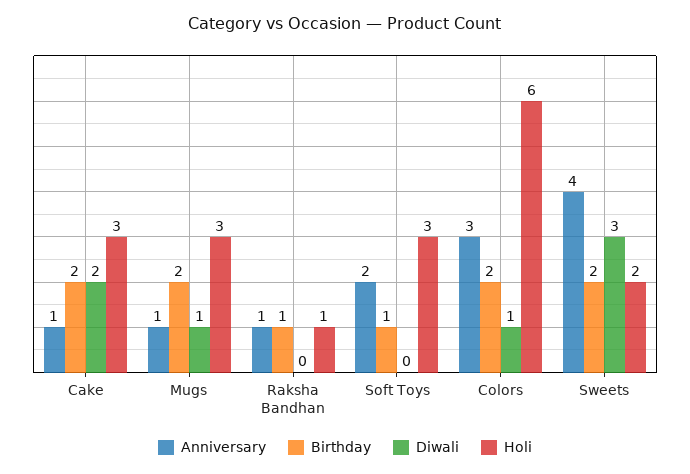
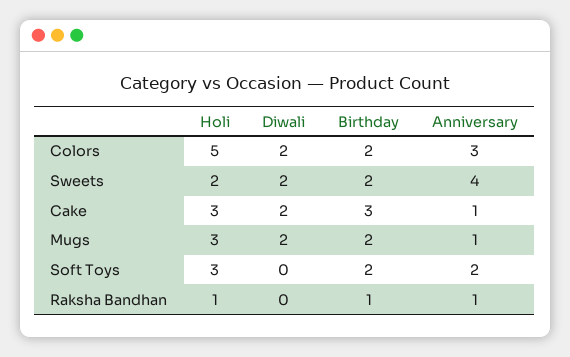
  {
    "Anniversary": {
      "Cake": 1,
      "Mugs": 1,
      "Raksha Bandhan": 1,
      "Soft Toys": 2,
      "Colors": 3,
      "Sweets": 4
    },
    "Birthday": {
-     "Cake": 2,
+     "Cake": 3,
      "Mugs": 2,
      "Raksha Bandhan": 1,
-     "Soft Toys": 1,
+     "Soft Toys": 2,
      "Colors": 2,
      "Sweets": 2
    },
    "Diwali": {
      "Cake": 2,
-     "Mugs": 1,
+     "Mugs": 2,
      "Raksha Bandhan": 0,
      "Soft Toys": 0,
-     "Colors": 1,
+     "Colors": 2,
-     "Sweets": 3
+     "Sweets": 2
    },
    "Holi": {
      "Cake": 3,
      "Mugs": 3,
      "Raksha Bandhan": 1,
      "Soft Toys": 3,
-     "Colors": 6,
+     "Colors": 5,
      "Sweets": 2
    }
  }

